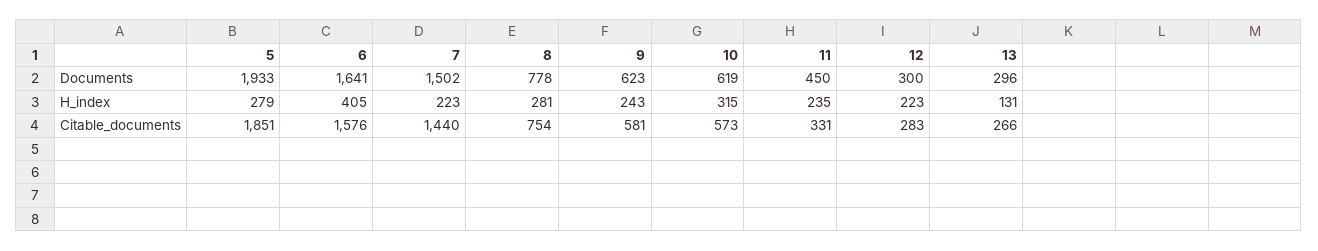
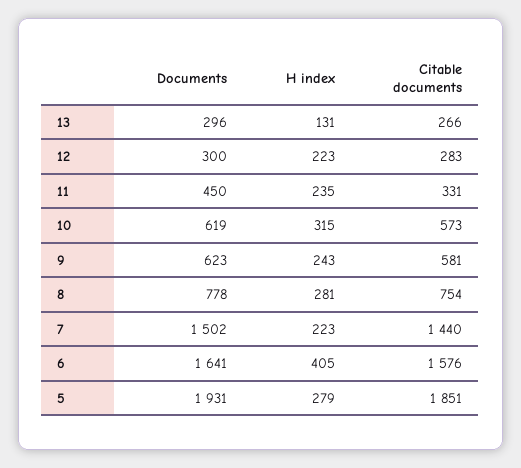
  {
    "5": {
-     "Documents": 1933,
+     "Documents": 1931,
      "H_index": 279,
      "Citable_documents": 1851
    },
    "6": {
      "Documents": 1641,
      "H_index": 405,
      "Citable_documents": 1576
    },
    "7": {
      "Documents": 1502,
      "H_index": 223,
      "Citable_documents": 1440
    },
    "8": {
      "Documents": 778,
      "H_index": 281,
      "Citable_documents": 754
    },
    "9": {
      "Documents": 623,
      "H_index": 243,
      "Citable_documents": 581
    },
    "10": {
      "Documents": 619,
      "H_index": 315,
      "Citable_documents": 573
    },
    "11": {
      "Documents": 450,
      "H_index": 235,
      "Citable_documents": 331
    },
    "12": {
      "Documents": 300,
      "H_index": 223,
      "Citable_documents": 283
    },
    "13": {
      "Documents": 296,
      "H_index": 131,
      "Citable_documents": 266
    }
  }

